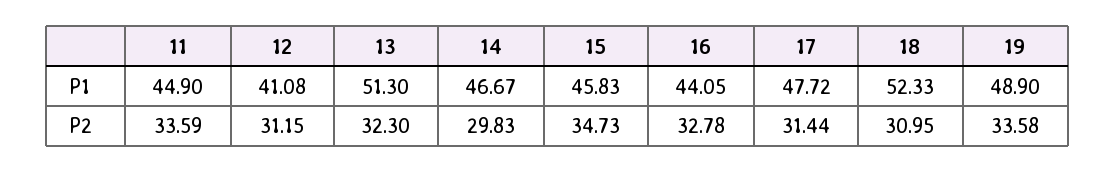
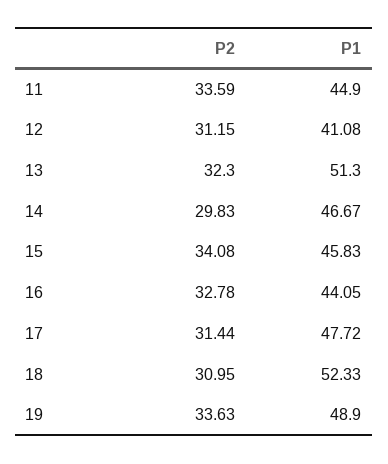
  {
    "11": {
      "P1": 44.9,
      "P2": 33.59
    },
    "12": {
      "P1": 41.08,
      "P2": 31.15
    },
    "13": {
      "P1": 51.3,
      "P2": 32.3
    },
    "14": {
      "P1": 46.67,
      "P2": 29.83
    },
    "15": {
      "P1": 45.83,
-     "P2": 34.73
+     "P2": 34.08
    },
    "16": {
      "P1": 44.05,
      "P2": 32.78
    },
    "17": {
      "P1": 47.72,
      "P2": 31.44
    },
    "18": {
      "P1": 52.33,
      "P2": 30.95
    },
    "19": {
      "P1": 48.9,
-     "P2": 33.58
+     "P2": 33.63
    }
  }

